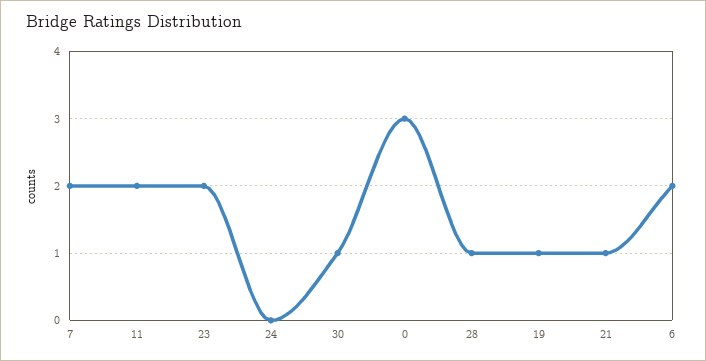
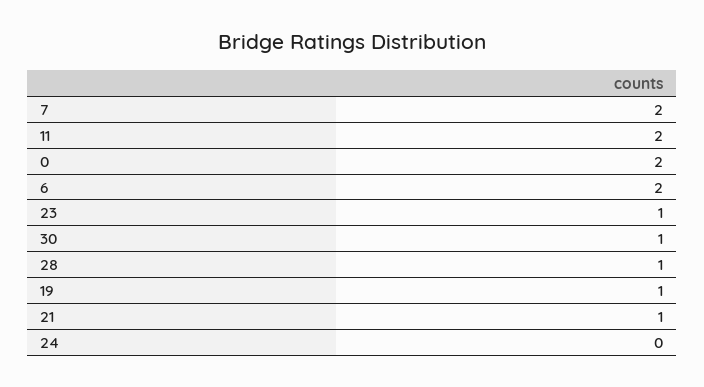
  {
    "7": 2,
    "11": 2,
-   "23": 2,
+   "23": 1,
    "24": 0,
    "30": 1,
-   "0": 3,
+   "0": 2,
    "28": 1,
    "19": 1,
    "21": 1,
    "6": 2
  }

